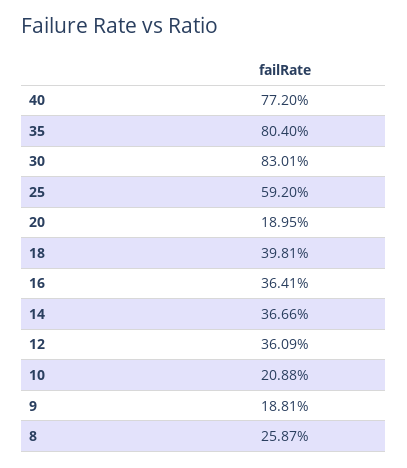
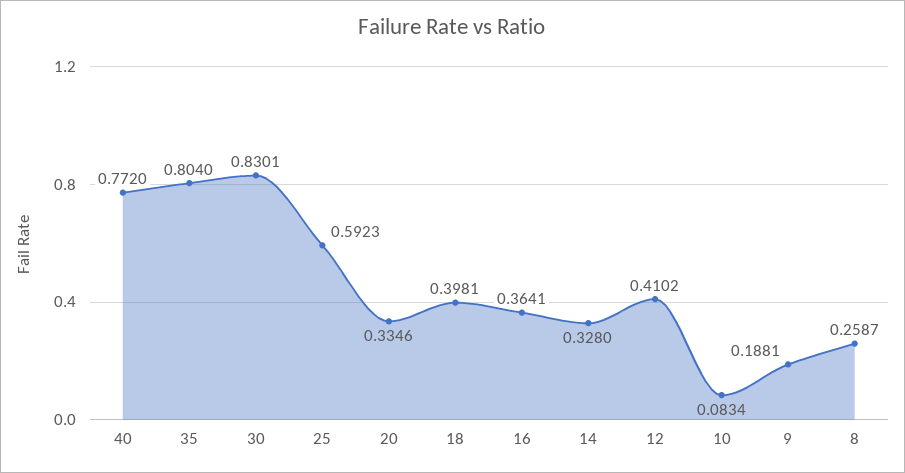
  {
    "40": 0.772,
    "35": 0.804,
    "30": 0.8301,
-   "25": 0.592,
+   "25": 0.5923,
-   "20": 0.1895,
+   "20": 0.3346,
    "18": 0.3981,
    "16": 0.3641,
-   "14": 0.3666,
+   "14": 0.328,
-   "12": 0.3609,
+   "12": 0.4102,
-   "10": 0.2088,
+   "10": 0.0834,
    "9": 0.1881,
    "8": 0.2587
  }

